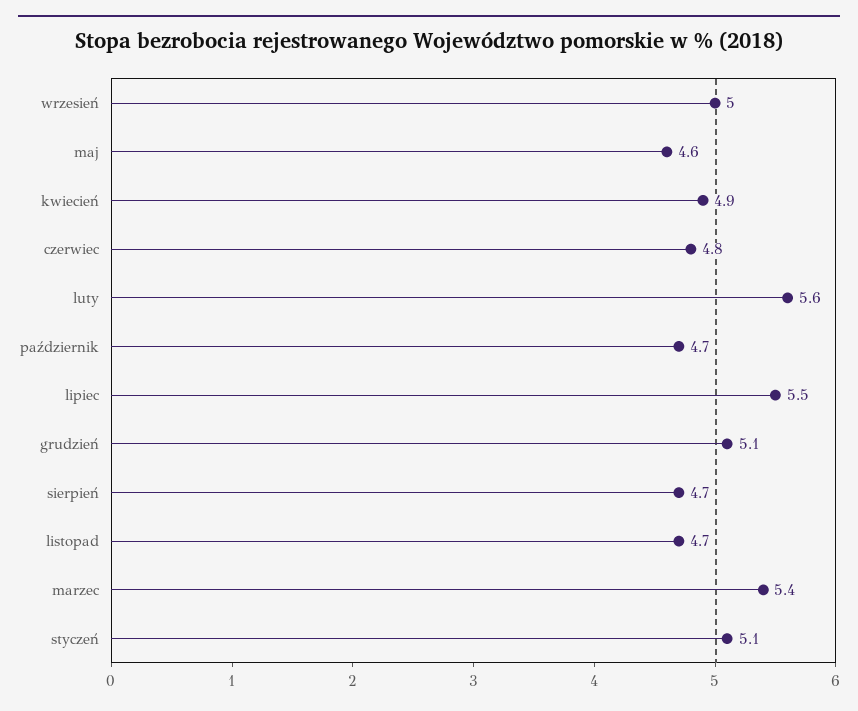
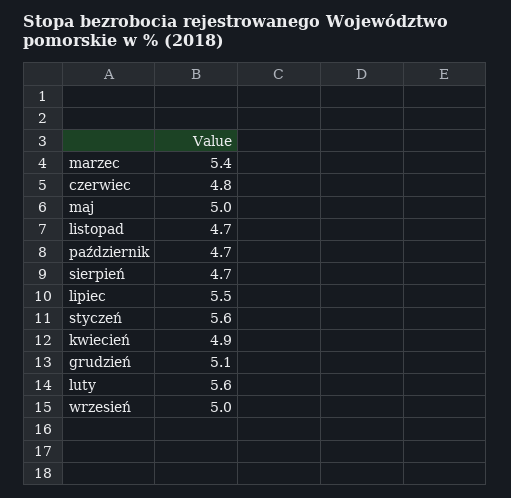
  {
    "wrzesień": 5,
-   "maj": 4.6,
+   "maj": 5,
    "kwiecień": 4.9,
    "czerwiec": 4.8,
    "luty": 5.6,
    "październik": 4.7,
    "lipiec": 5.5,
    "grudzień": 5.1,
    "sierpień": 4.7,
    "listopad": 4.7,
    "marzec": 5.4,
-   "styczeń": 5.1
+   "styczeń": 5.6
  }

